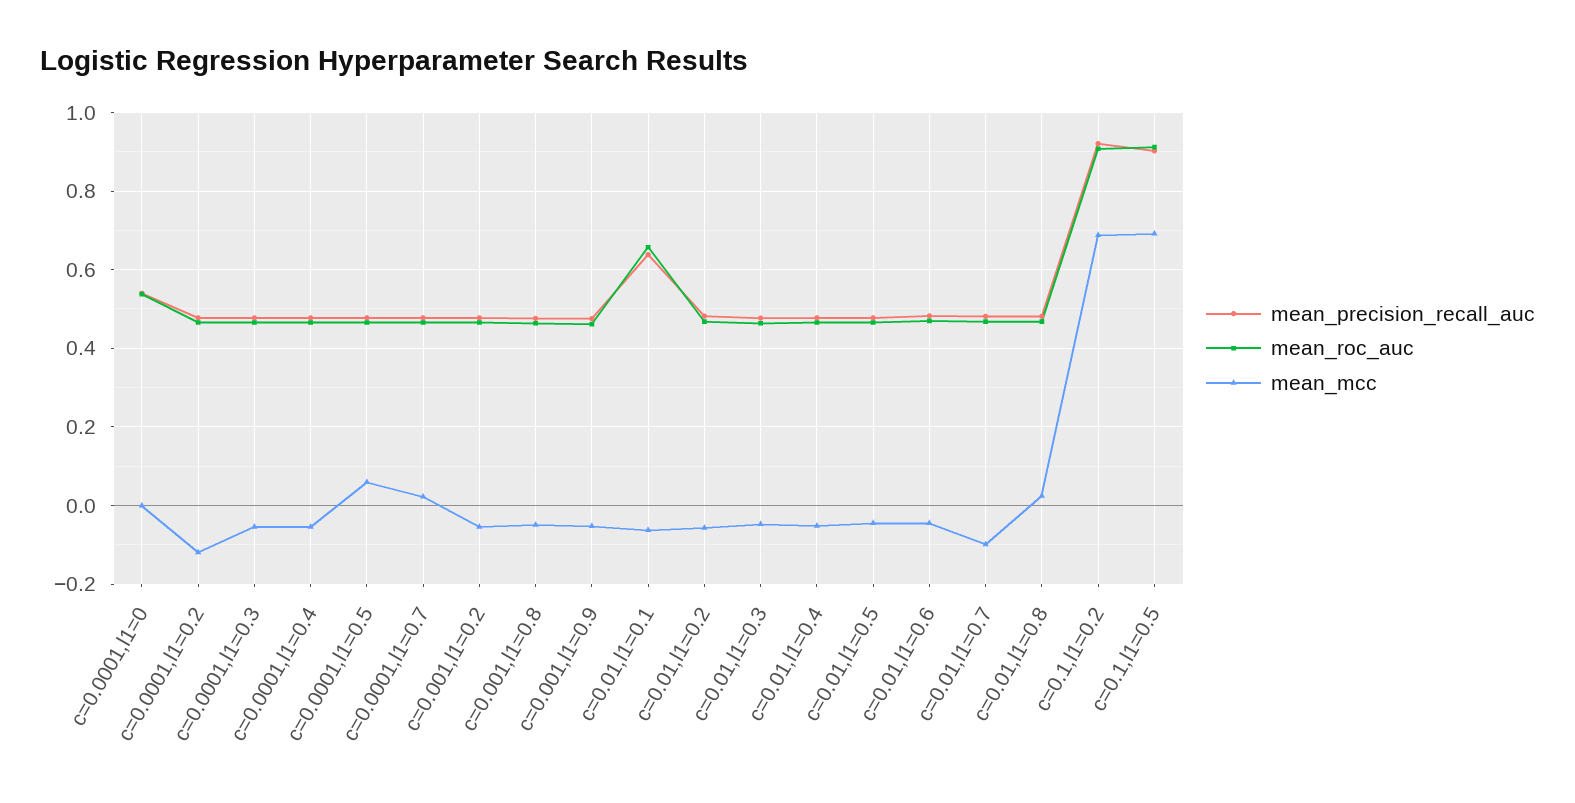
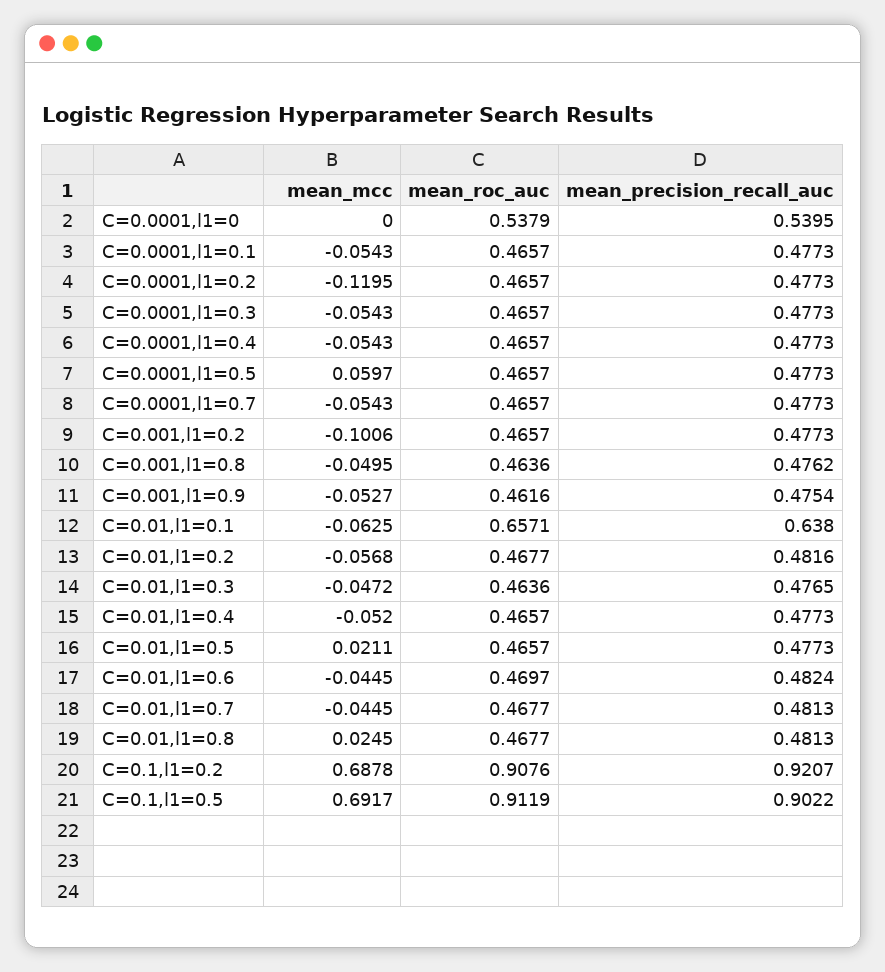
  {
    "mean_precision_recall_auc": {
      "c=0.0001,l1=0": 0.5395,
      "c=0.0001,l1=0.2": 0.4773,
      "c=0.0001,l1=0.3": 0.4773,
      "c=0.0001,l1=0.4": 0.4773,
      "c=0.0001,l1=0.5": 0.4773,
      "c=0.0001,l1=0.7": 0.4773,
      "c=0.001,l1=0.2": 0.4773,
      "c=0.001,l1=0.8": 0.4762,
      "c=0.001,l1=0.9": 0.4754,
      "c=0.01,l1=0.1": 0.638,
      "c=0.01,l1=0.2": 0.4816,
      "c=0.01,l1=0.3": 0.4765,
      "c=0.01,l1=0.4": 0.4773,
      "c=0.01,l1=0.5": 0.4773,
      "c=0.01,l1=0.6": 0.4824,
      "c=0.01,l1=0.7": 0.4813,
      "c=0.01,l1=0.8": 0.4813,
      "c=0.1,l1=0.2": 0.9207,
-     "c=0.1,l1=0.5": 0.9022
+     "c=0.1,l1=0.5": 0.9022,
+     "C=0.0001,l1=0.1": 0.4773
    },
    "mean_roc_auc": {
      "c=0.0001,l1=0": 0.5379,
      "c=0.0001,l1=0.2": 0.4657,
      "c=0.0001,l1=0.3": 0.4657,
      "c=0.0001,l1=0.4": 0.4657,
      "c=0.0001,l1=0.5": 0.4657,
      "c=0.0001,l1=0.7": 0.4657,
      "c=0.001,l1=0.2": 0.4657,
      "c=0.001,l1=0.8": 0.4636,
      "c=0.001,l1=0.9": 0.4616,
      "c=0.01,l1=0.1": 0.6571,
      "c=0.01,l1=0.2": 0.4677,
      "c=0.01,l1=0.3": 0.4636,
      "c=0.01,l1=0.4": 0.4657,
      "c=0.01,l1=0.5": 0.4657,
      "c=0.01,l1=0.6": 0.4697,
      "c=0.01,l1=0.7": 0.4677,
      "c=0.01,l1=0.8": 0.4677,
      "c=0.1,l1=0.2": 0.9076,
-     "c=0.1,l1=0.5": 0.9119
+     "c=0.1,l1=0.5": 0.9119,
+     "C=0.0001,l1=0.1": 0.4657
    },
    "mean_mcc": {
      "c=0.0001,l1=0": 0,
      "c=0.0001,l1=0.2": -0.1195,
      "c=0.0001,l1=0.3": -0.0543,
      "c=0.0001,l1=0.4": -0.0543,
      "c=0.0001,l1=0.5": 0.0597,
-     "c=0.0001,l1=0.7": 0.02,
+     "c=0.0001,l1=0.7": -0.0543,
-     "c=0.001,l1=0.2": -0.06,
+     "c=0.001,l1=0.2": -0.1006,
      "c=0.001,l1=0.8": -0.0495,
      "c=0.001,l1=0.9": -0.0527,
      "c=0.01,l1=0.1": -0.0625,
      "c=0.01,l1=0.2": -0.0568,
      "c=0.01,l1=0.3": -0.0472,
      "c=0.01,l1=0.4": -0.052,
-     "c=0.01,l1=0.5": -0.04,
+     "c=0.01,l1=0.5": 0.0211,
      "c=0.01,l1=0.6": -0.0445,
-     "c=0.01,l1=0.7": -0.1,
+     "c=0.01,l1=0.7": -0.0445,
      "c=0.01,l1=0.8": 0.0245,
      "c=0.1,l1=0.2": 0.6878,
-     "c=0.1,l1=0.5": 0.6917
+     "c=0.1,l1=0.5": 0.6917,
+     "C=0.0001,l1=0.1": -0.0543
    }
  }

